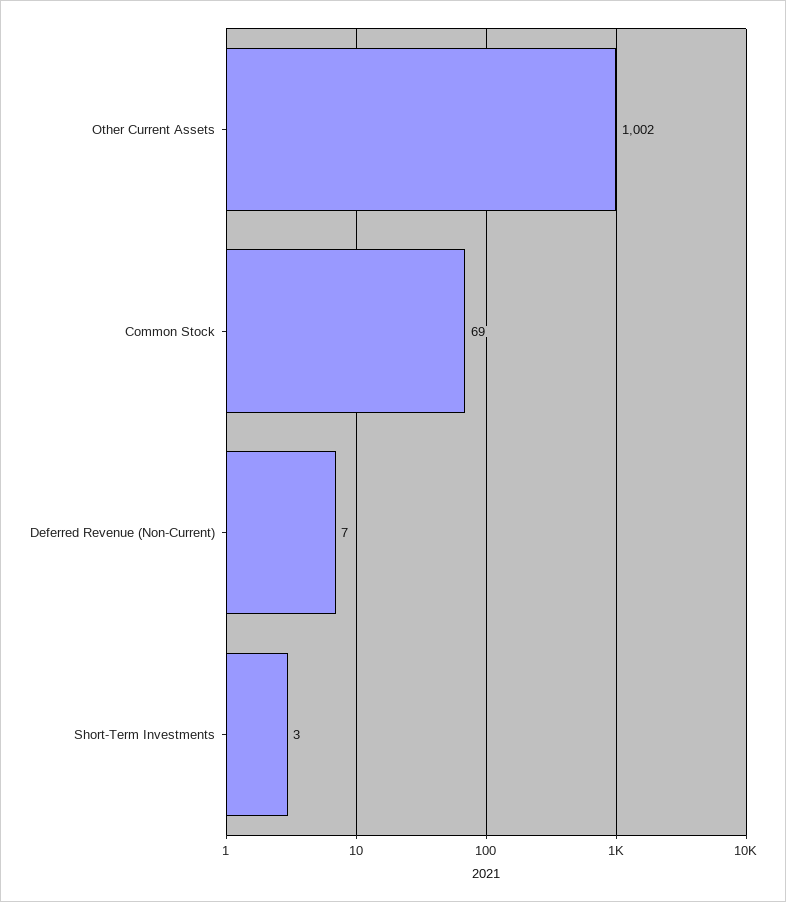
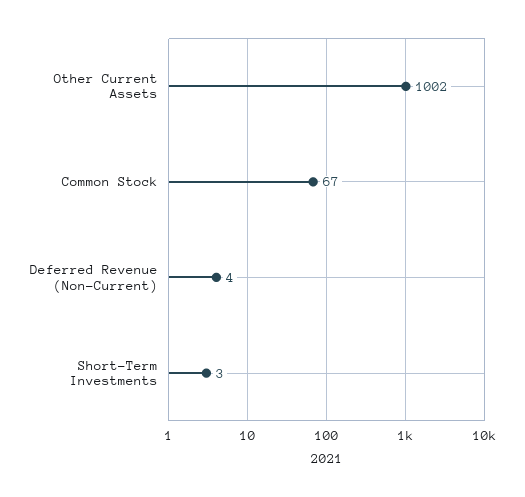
  {
    "Other Current Assets": 1002,
-   "Common Stock": 69,
+   "Common Stock": 67,
-   "Deferred Revenue (Non-Current)": 7,
+   "Deferred Revenue (Non-Current)": 4,
    "Short-Term Investments": 3
  }

